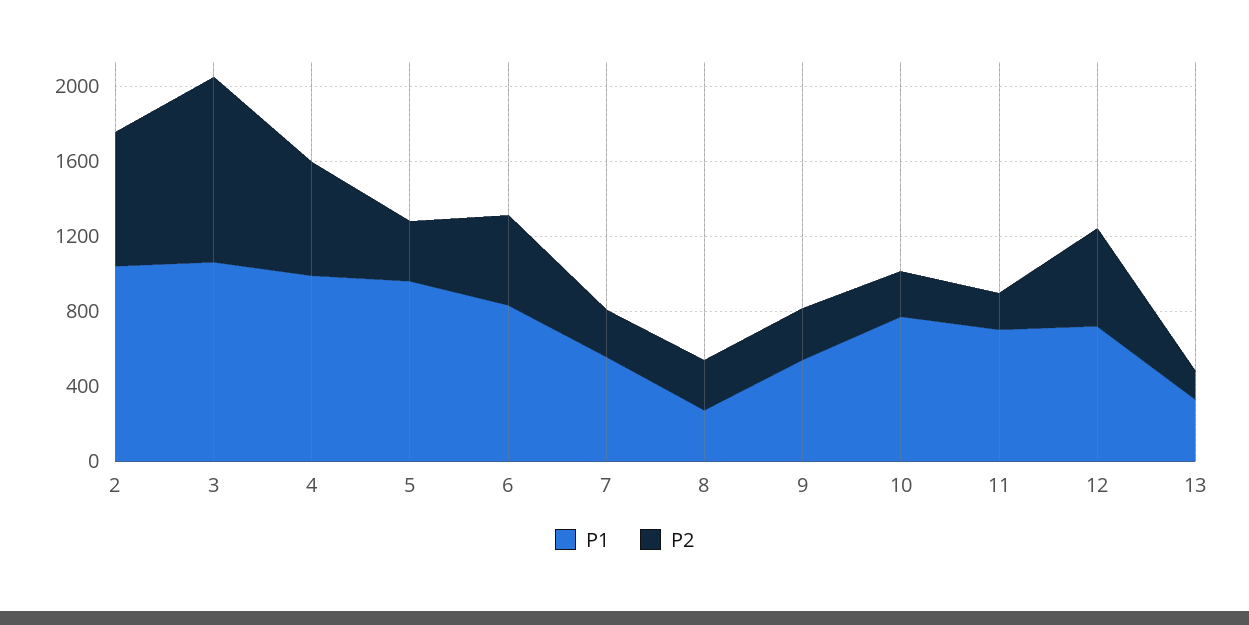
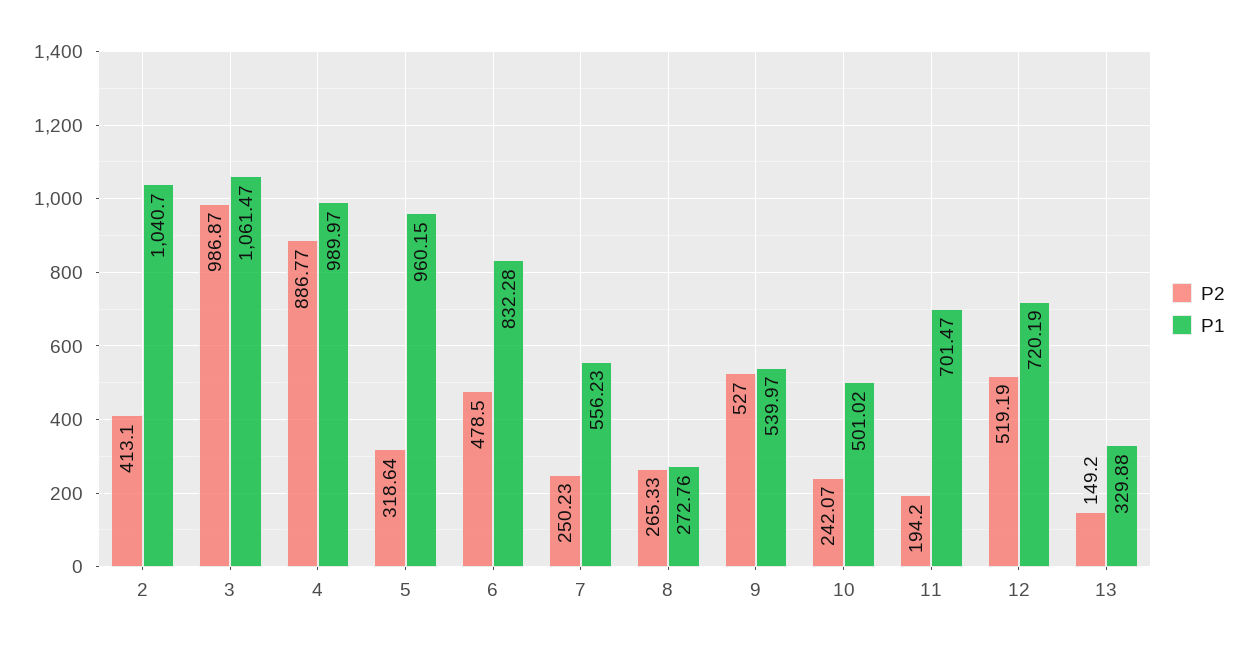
  {
    "P1": {
      "2": 1040.7,
      "3": 1061.47,
      "4": 989.97,
      "5": 960.15,
      "6": 832.28,
      "7": 556.23,
      "8": 272.76,
      "9": 539.97,
-     "10": 800,
+     "10": 501.02,
      "11": 701.47,
      "12": 720.19,
      "13": 329.88
    },
    "P2": {
-     "2": 700,
+     "2": 413.1,
      "3": 986.87,
-     "4": 600,
+     "4": 886.77,
      "5": 318.64,
      "6": 478.5,
      "7": 250.23,
      "8": 265.33,
-     "9": 300,
+     "9": 527,
      "10": 242.07,
      "11": 194.2,
      "12": 519.19,
      "13": 149.2
    }
  }

